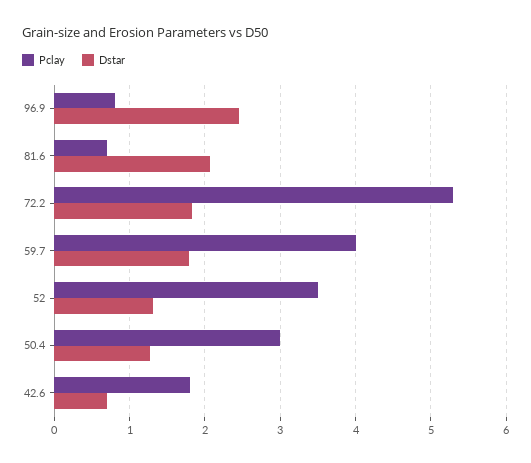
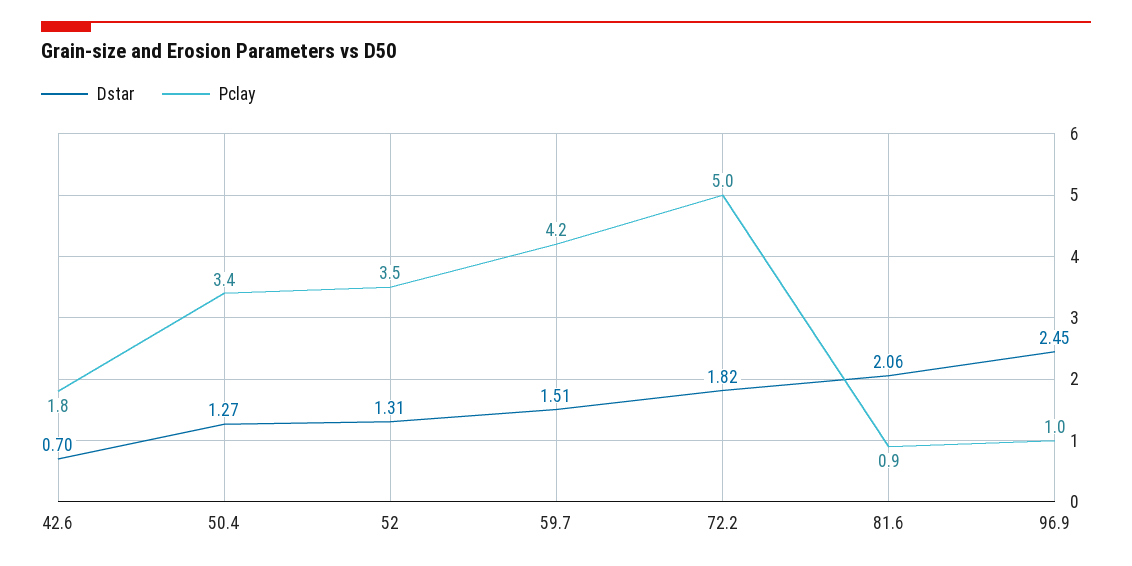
  {
    "Pclay": {
-     "96.9": 0.8,
+     "96.9": 1,
-     "81.6": 0.7,
+     "81.6": 0.9,
-     "72.2": 5.3,
+     "72.2": 5,
-     "59.7": 4,
+     "59.7": 4.2,
      "52": 3.5,
-     "50.4": 3,
+     "50.4": 3.4,
      "42.6": 1.8
    },
    "Dstar": {
      "96.9": 2.45,
      "81.6": 2.06,
      "72.2": 1.82,
-     "59.7": 1.8,
+     "59.7": 1.51,
      "52": 1.31,
      "50.4": 1.27,
      "42.6": 0.7
    }
  }

